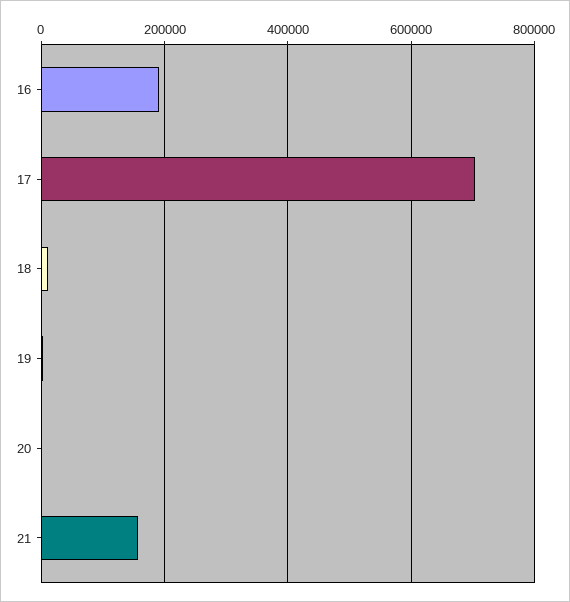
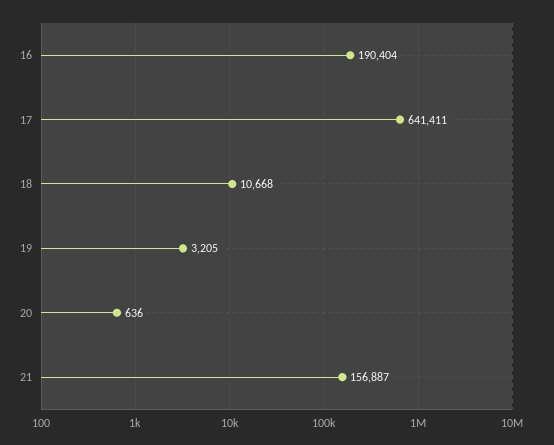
  {
    "16": 190404,
-   "17": 700000,
+   "17": 641411,
    "18": 10668,
    "19": 3205,
    "20": 636,
    "21": 156887
  }

